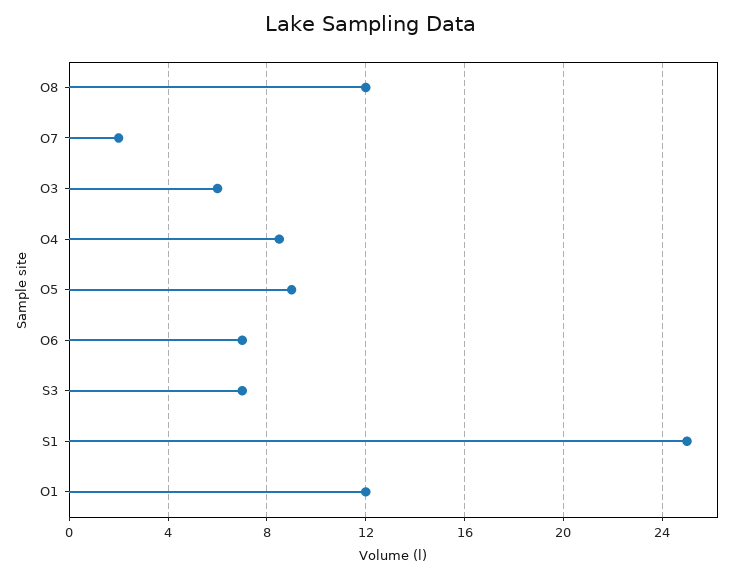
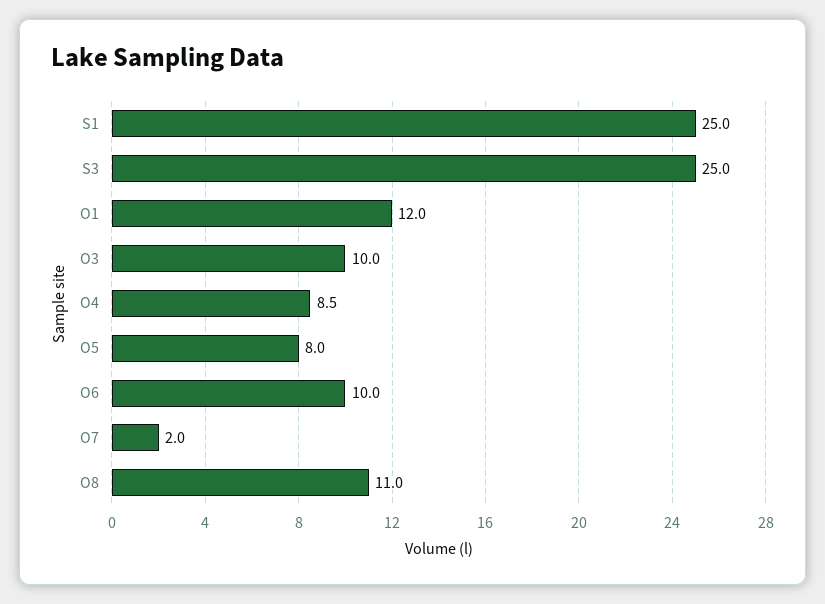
  {
-   "O8": 12,
+   "O8": 11,
    "O7": 2,
-   "O3": 6,
+   "O3": 10,
    "O4": 8.5,
-   "O5": 9,
+   "O5": 8,
-   "O6": 7,
+   "O6": 10,
-   "S3": 7,
+   "S3": 25,
    "S1": 25,
    "O1": 12
  }

